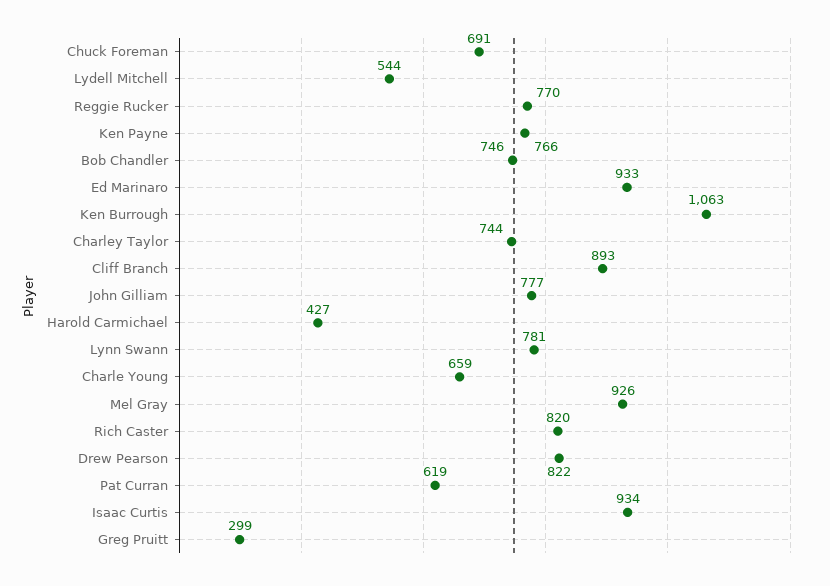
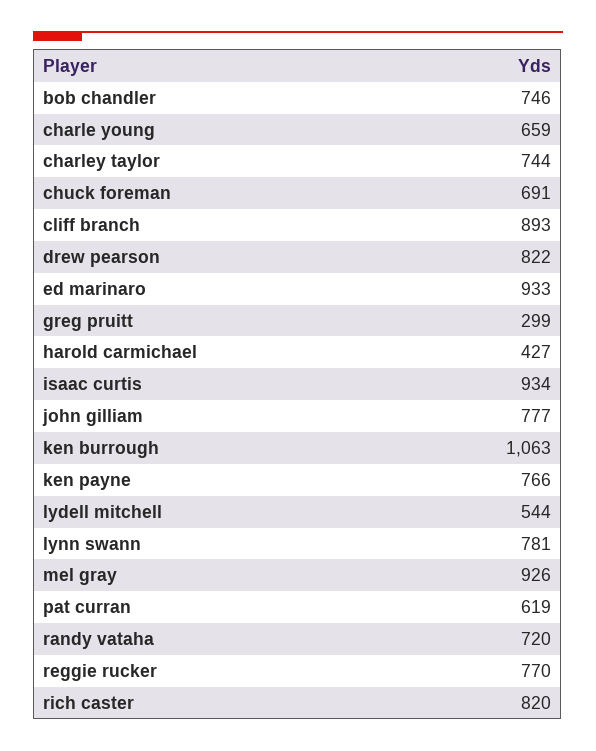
  {
    "Chuck Foreman": 691,
    "Lydell Mitchell": 544,
    "Reggie Rucker": 770,
    "Ken Payne": 766,
    "Bob Chandler": 746,
    "Ed Marinaro": 933,
    "Ken Burrough": 1063,
    "Charley Taylor": 744,
    "Cliff Branch": 893,
    "John Gilliam": 777,
    "Harold Carmichael": 427,
    "Lynn Swann": 781,
    "Charle Young": 659,
    "Mel Gray": 926,
    "Rich Caster": 820,
    "Drew Pearson": 822,
    "Pat Curran": 619,
    "Isaac Curtis": 934,
-   "Greg Pruitt": 299
+   "Greg Pruitt": 299,
+   "randy vataha": 720
  }

